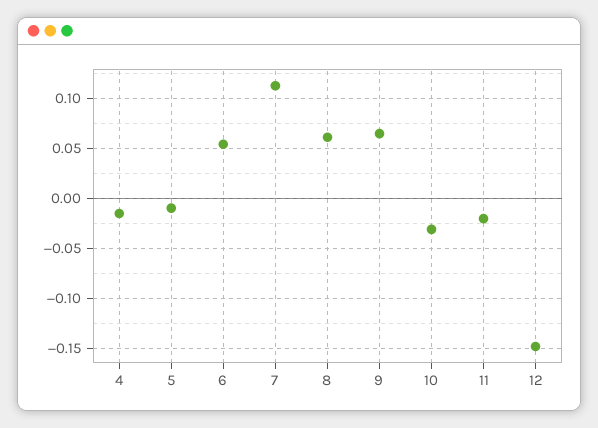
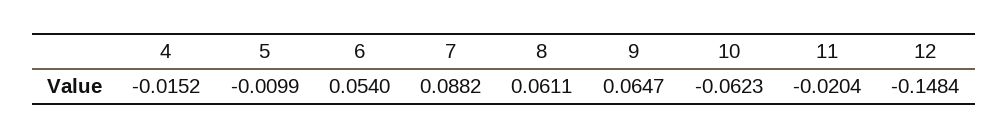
  {
    "4": -0.0152,
    "5": -0.0099,
    "6": 0.054,
-   "7": 0.11,
+   "7": 0.0882,
    "8": 0.0611,
    "9": 0.0647,
-   "10": -0.03,
+   "10": -0.0623,
    "11": -0.0204,
    "12": -0.1484
  }

